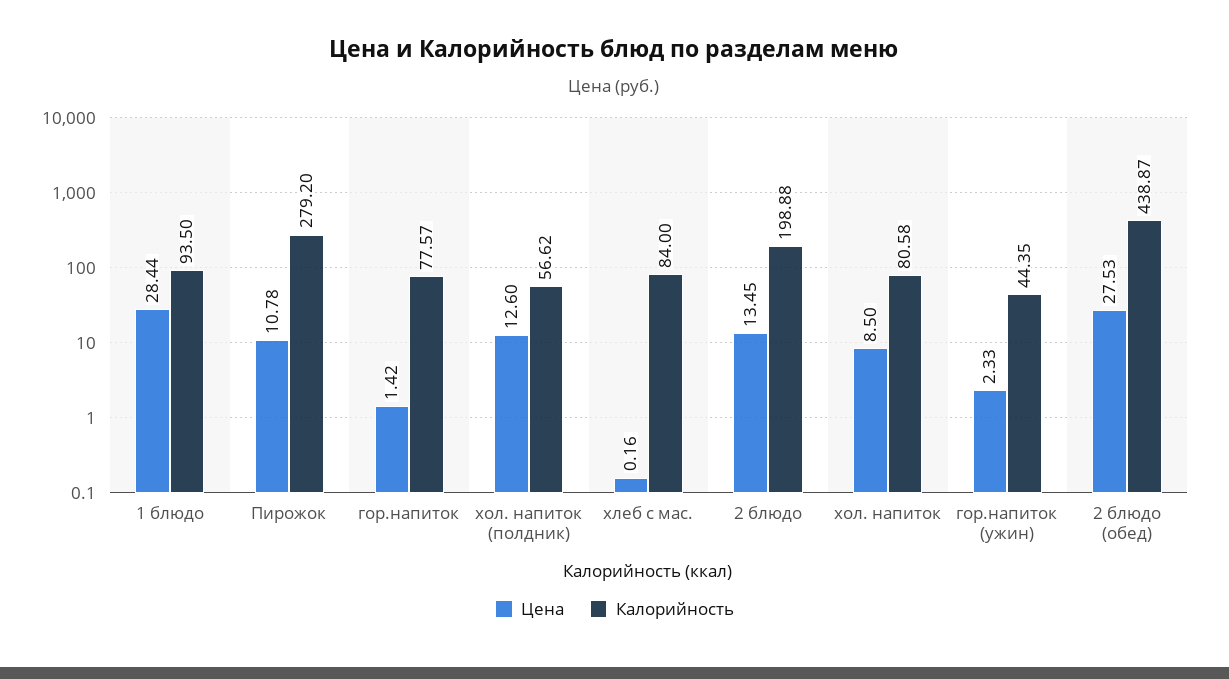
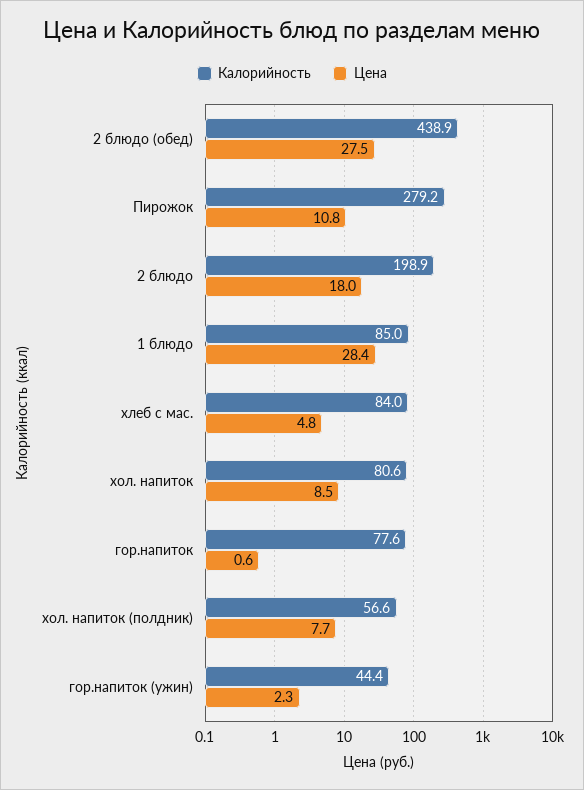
  {
    "Цена": {
      "1 блюдо": 28.44,
      "Пирожок": 10.78,
-     "гор.напиток": 1.42,
+     "гор.напиток": 0.6,
-     "хол. напиток (полдник)": 12.6,
+     "хол. напиток (полдник)": 7.7,
-     "хлеб с мас.": 0.16,
+     "хлеб с мас.": 4.8,
-     "2 блюдо": 13.45,
+     "2 блюдо": 18,
      "хол. напиток": 8.5,
      "гор.напиток (ужин)": 2.33,
      "2 блюдо (обед)": 27.53
    },
    "Калорийность": {
-     "1 блюдо": 93.5,
+     "1 блюдо": 85,
      "Пирожок": 279.2,
      "гор.напиток": 77.57,
      "хол. напиток (полдник)": 56.62,
      "хлеб с мас.": 84,
      "2 блюдо": 198.88,
      "хол. напиток": 80.58,
      "гор.напиток (ужин)": 44.35,
      "2 блюдо (обед)": 438.87
    }
  }

